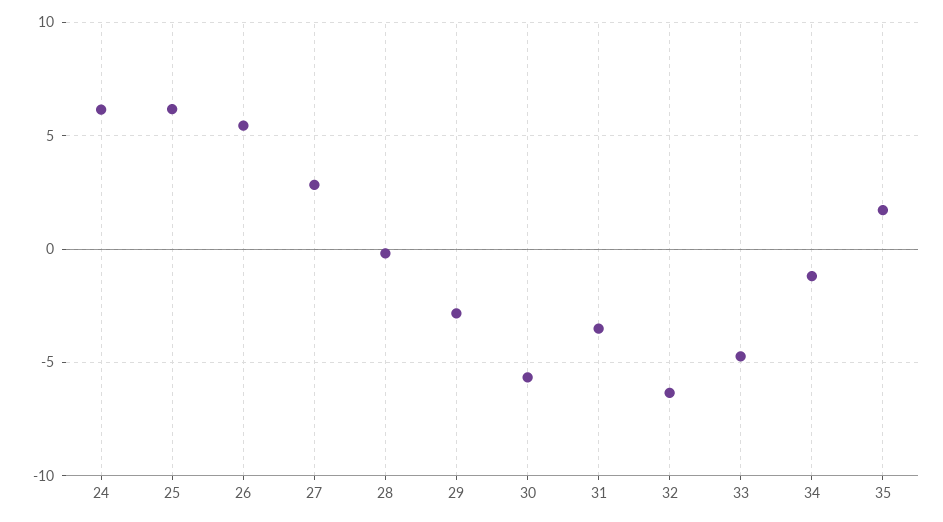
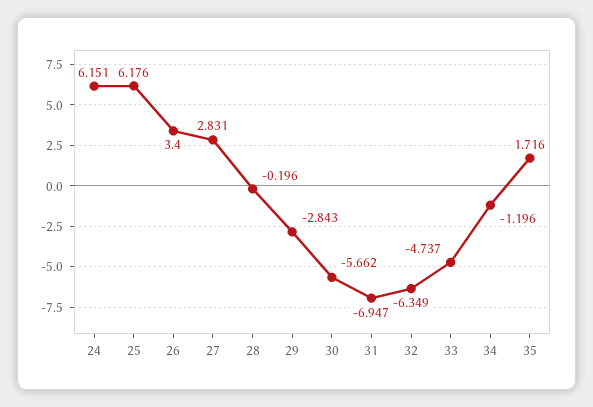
  {
    "24": 6.151,
    "25": 6.176,
-   "26": 5.5,
+   "26": 3.4,
    "27": 2.831,
    "28": -0.196,
    "29": -2.843,
    "30": -5.662,
-   "31": -3.5,
+   "31": -6.947,
    "32": -6.349,
    "33": -4.737,
    "34": -1.196,
    "35": 1.716
  }

